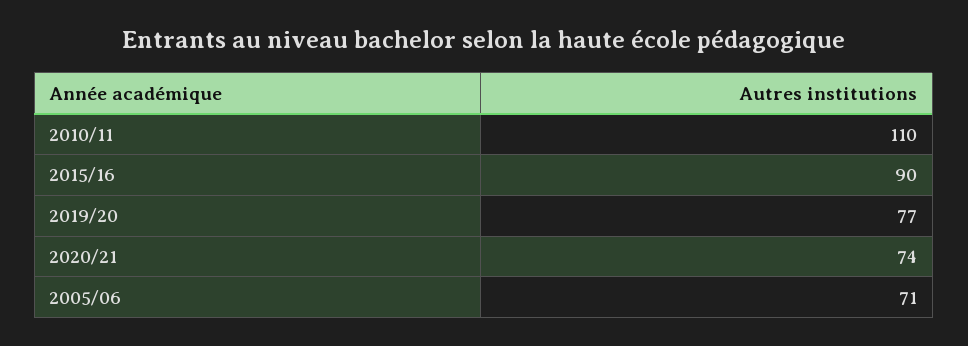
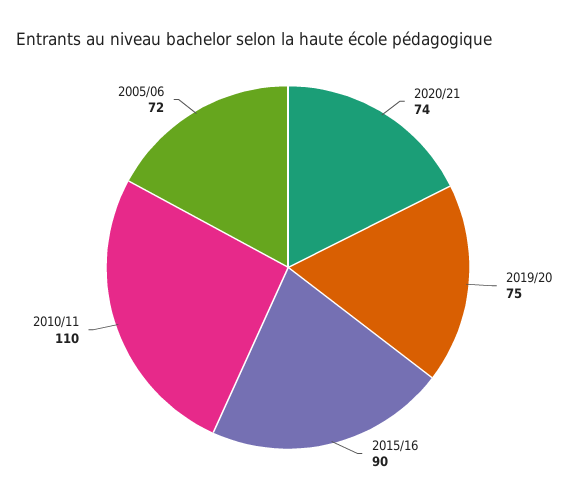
  {
    "2010/11": 110,
    "2015/16": 90,
-   "2019/20": 77,
+   "2019/20": 75,
    "2020/21": 74,
-   "2005/06": 71
+   "2005/06": 72
  }

